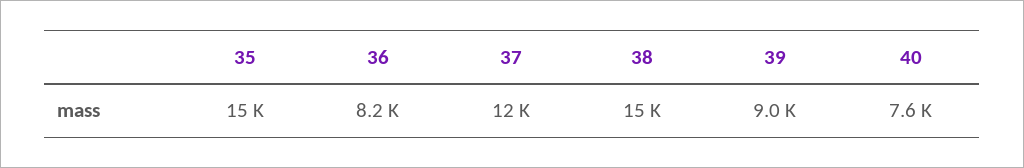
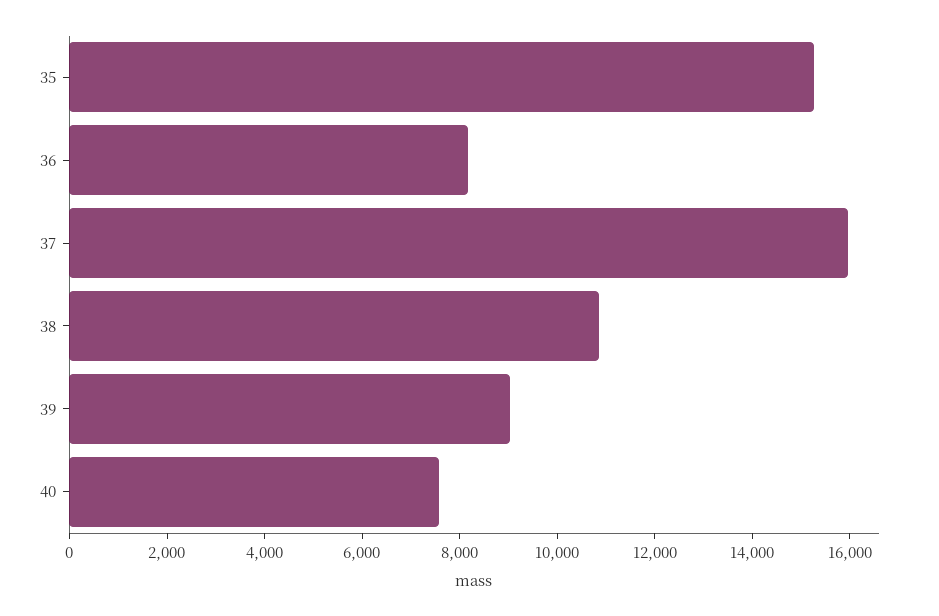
  {
    "35": 15000,
    "36": 8200,
-   "37": 12000,
+   "37": 16000,
-   "38": 15000,
+   "38": 11000,
    "39": 9000,
    "40": 7600
  }

